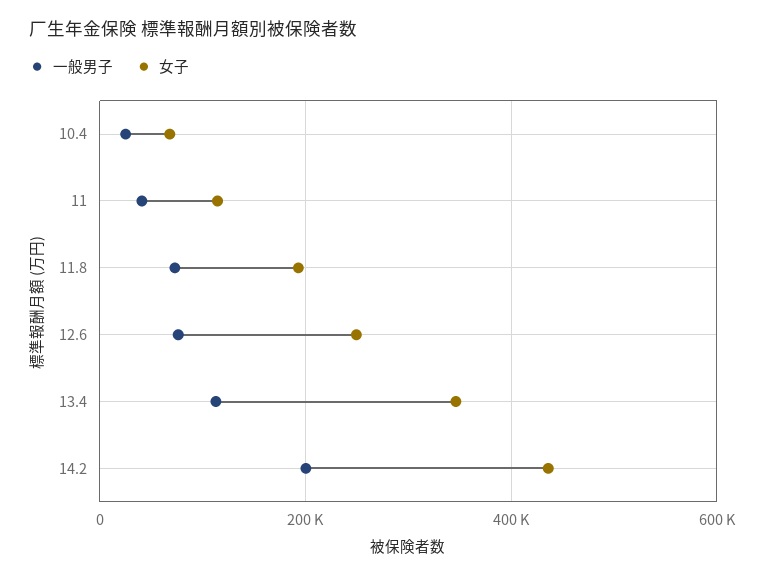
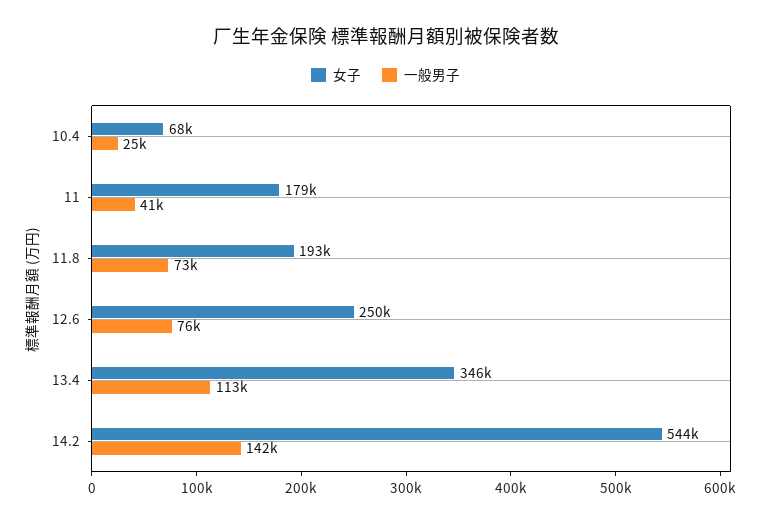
  {
    "一般男子": {
      "10.4": 25000,
      "11": 41000,
      "11.8": 73000,
      "12.6": 76000,
      "13.4": 113000,
-     "14.2": 200000
+     "14.2": 142000
    },
    "女子": {
      "10.4": 68000,
-     "11": 120000,
+     "11": 179000,
      "11.8": 193000,
      "12.6": 250000,
      "13.4": 346000,
-     "14.2": 440000
+     "14.2": 544000
    }
  }

